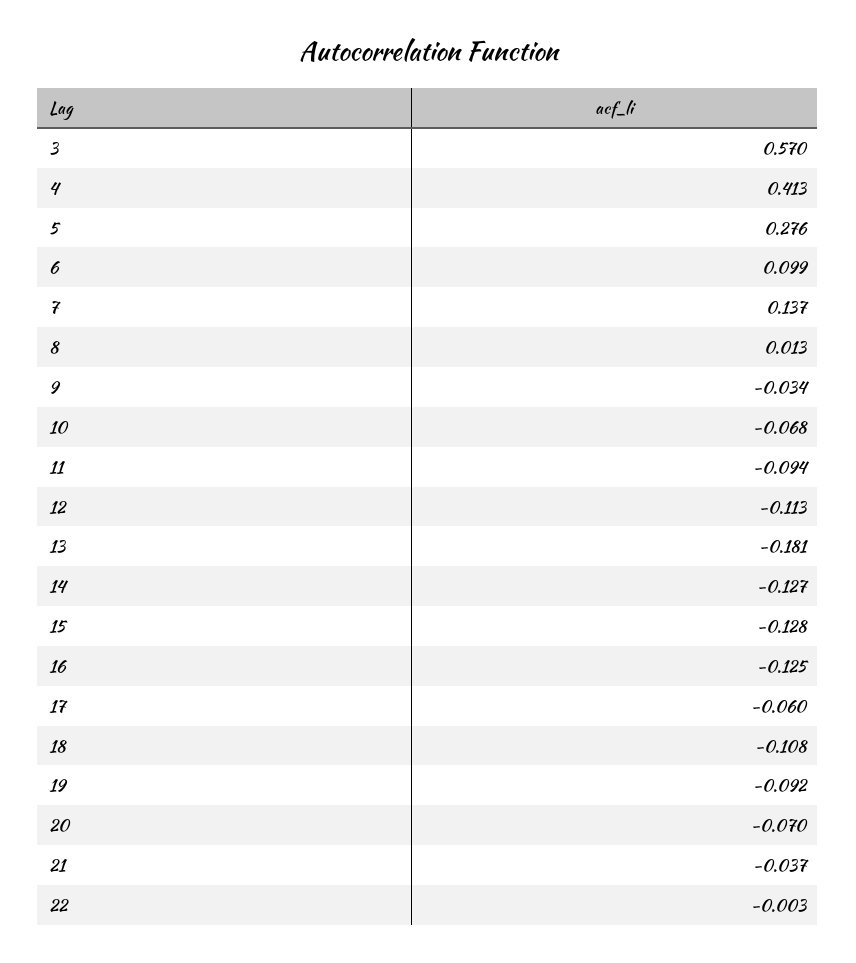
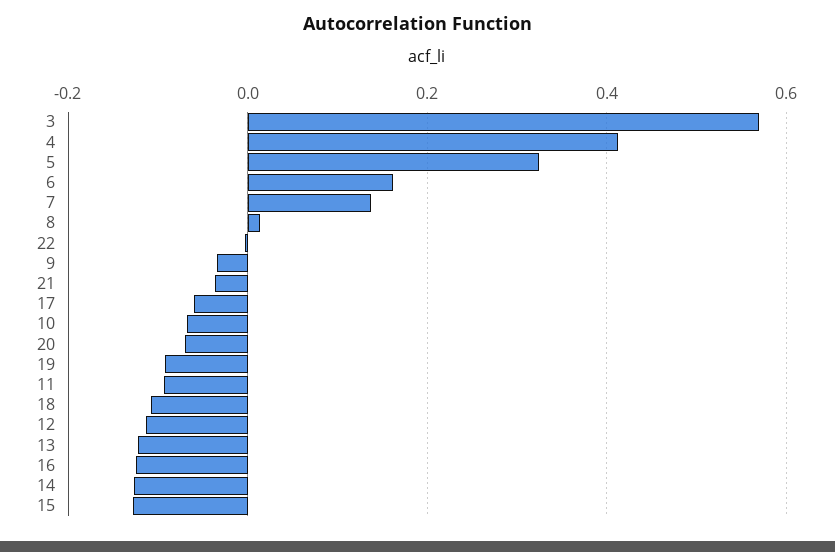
  {
    "3": 0.57,
    "4": 0.413,
-   "5": 0.276,
+   "5": 0.32,
-   "6": 0.099,
+   "6": 0.16,
    "7": 0.137,
    "8": 0.013,
    "9": -0.034,
    "10": -0.068,
    "11": -0.094,
    "12": -0.113,
-   "13": -0.181,
+   "13": -0.12,
    "14": -0.127,
    "15": -0.128,
    "16": -0.125,
    "17": -0.06,
    "18": -0.108,
    "19": -0.092,
    "20": -0.07,
    "21": -0.037,
    "22": -0.003
  }

